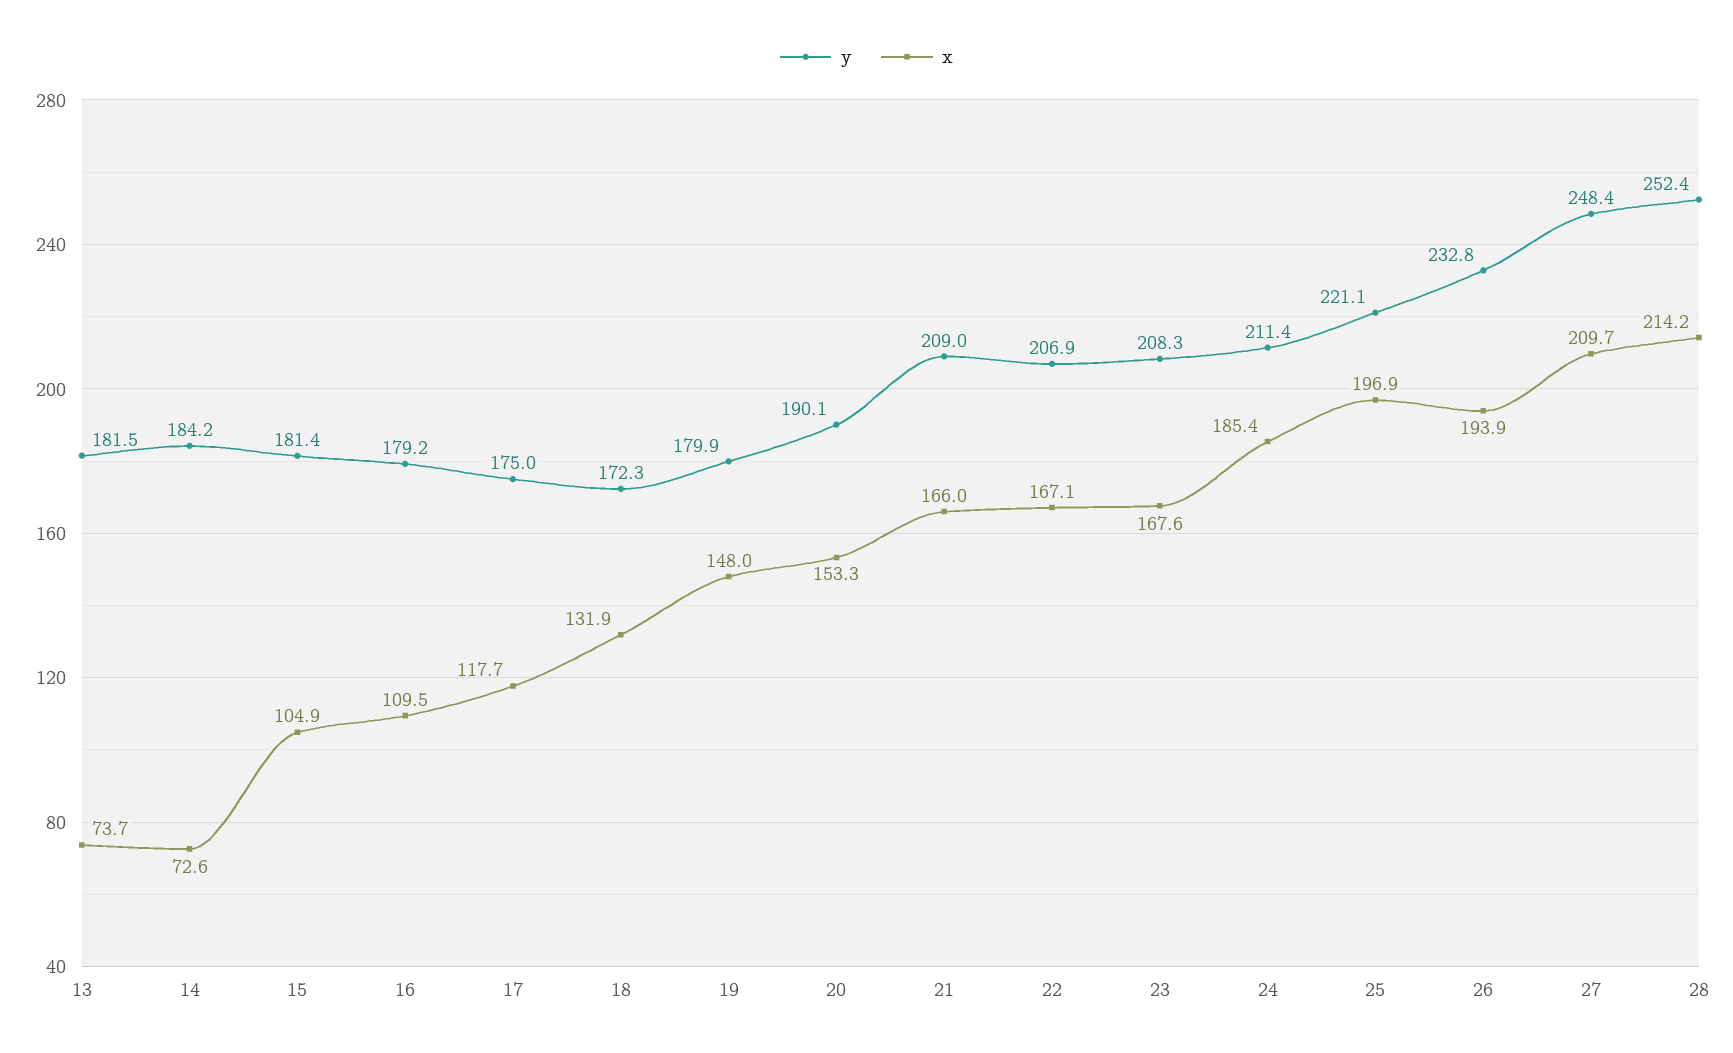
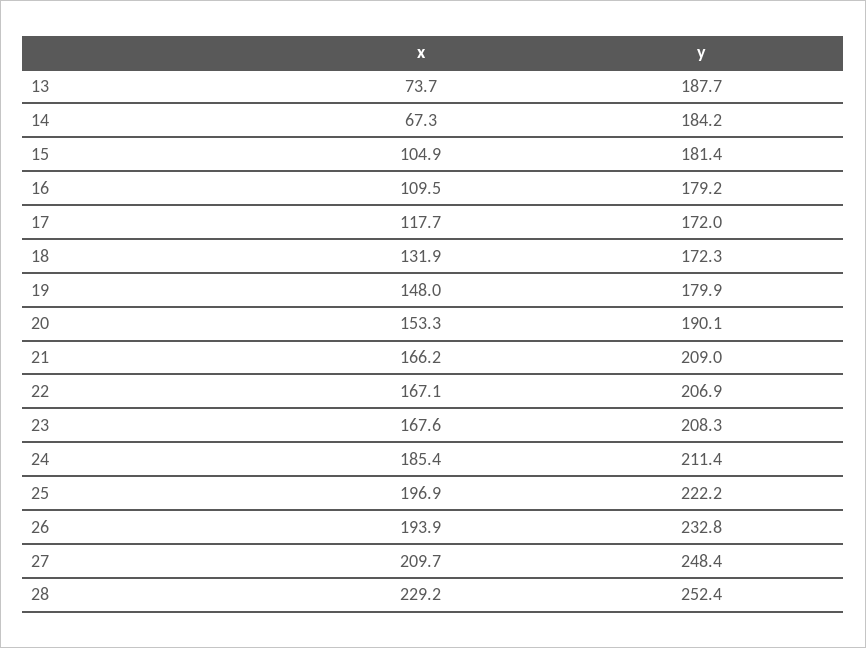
  {
    "y": {
-     "13": 181.5,
+     "13": 187.7,
      "14": 184.2,
      "15": 181.4,
      "16": 179.2,
-     "17": 175,
+     "17": 172,
      "18": 172.3,
      "19": 179.9,
      "20": 190.1,
      "21": 209,
      "22": 206.9,
      "23": 208.3,
      "24": 211.4,
-     "25": 221.1,
+     "25": 222.2,
      "26": 232.8,
      "27": 248.4,
      "28": 252.4
    },
    "x": {
      "13": 73.7,
-     "14": 72.6,
+     "14": 67.3,
      "15": 104.9,
      "16": 109.5,
      "17": 117.7,
      "18": 131.9,
      "19": 148,
      "20": 153.3,
-     "21": 166,
+     "21": 166.2,
      "22": 167.1,
      "23": 167.6,
      "24": 185.4,
      "25": 196.9,
      "26": 193.9,
      "27": 209.7,
-     "28": 214.2
+     "28": 229.2
    }
  }

